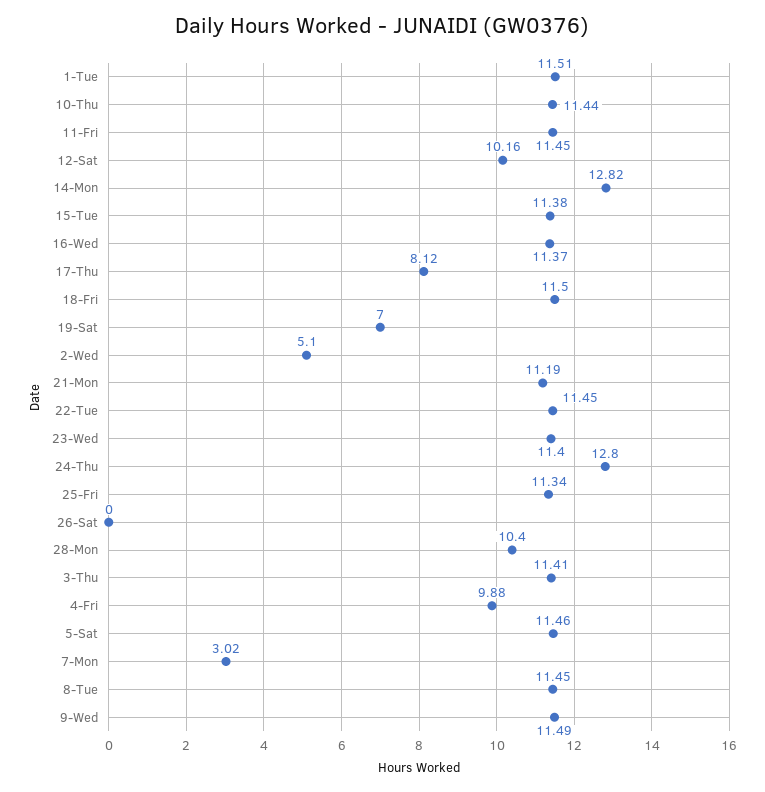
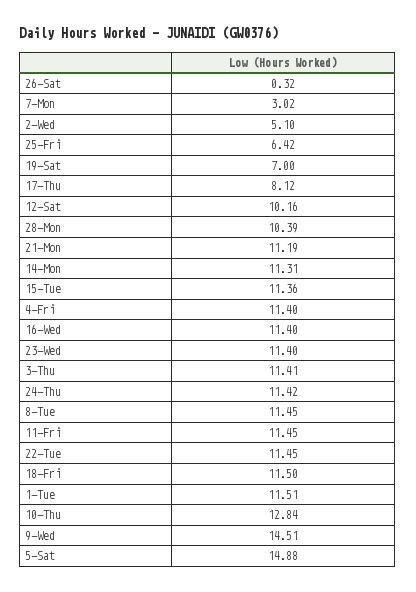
  {
    "1-Tue": 11.51,
-   "10-Thu": 11.44,
+   "10-Thu": 12.84,
    "11-Fri": 11.45,
    "12-Sat": 10.16,
-   "14-Mon": 12.82,
+   "14-Mon": 11.31,
-   "15-Tue": 11.38,
+   "15-Tue": 11.36,
-   "16-Wed": 11.37,
+   "16-Wed": 11.4,
    "17-Thu": 8.12,
    "18-Fri": 11.5,
    "19-Sat": 7,
    "2-Wed": 5.1,
    "21-Mon": 11.19,
    "22-Tue": 11.45,
    "23-Wed": 11.4,
-   "24-Thu": 12.8,
+   "24-Thu": 11.42,
-   "25-Fri": 11.34,
+   "25-Fri": 6.42,
-   "26-Sat": 0,
+   "26-Sat": 0.32,
-   "28-Mon": 10.4,
+   "28-Mon": 10.39,
    "3-Thu": 11.41,
-   "4-Fri": 9.88,
+   "4-Fri": 11.4,
-   "5-Sat": 11.46,
+   "5-Sat": 14.88,
    "7-Mon": 3.02,
    "8-Tue": 11.45,
-   "9-Wed": 11.49
+   "9-Wed": 14.51
  }

